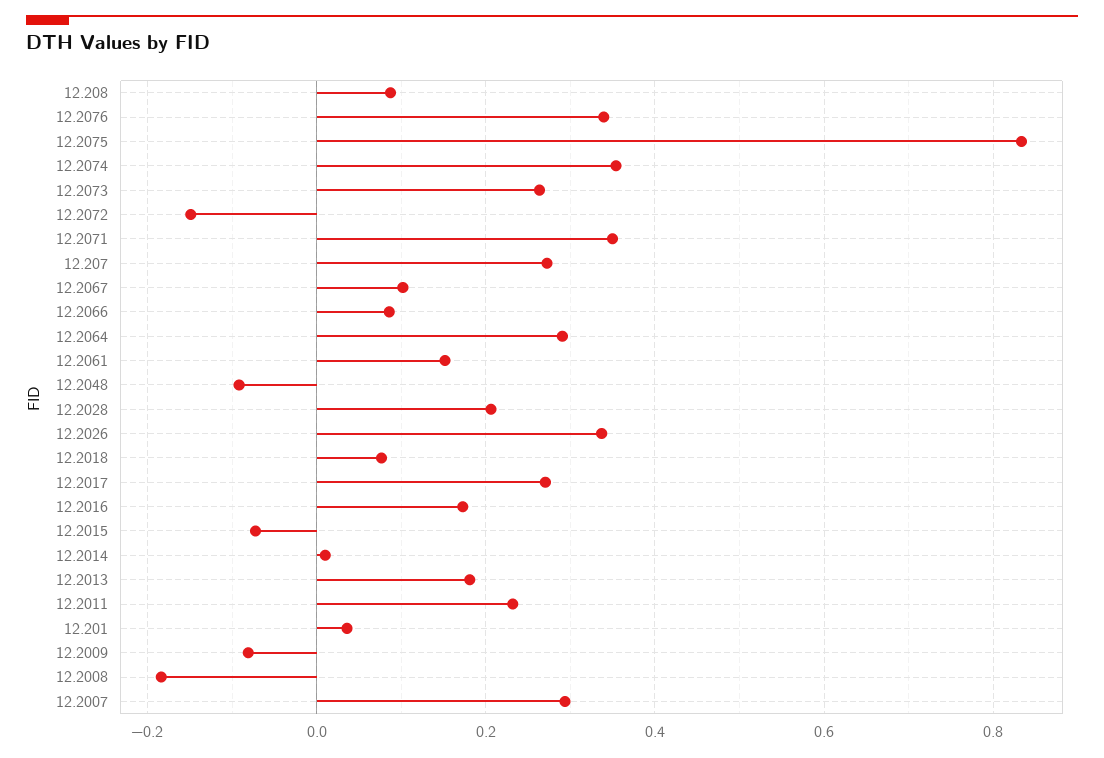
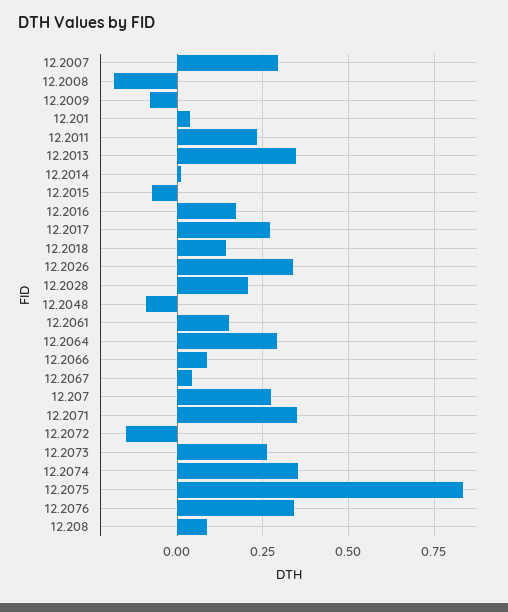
  {
    "12.208": 0.08,
    "12.2076": 0.34,
    "12.2075": 0.84,
    "12.2074": 0.36,
    "12.2073": 0.26,
    "12.2072": -0.14,
    "12.2071": 0.34,
    "12.207": 0.28,
-   "12.2067": 0.1,
+   "12.2067": 0.05,
    "12.2066": 0.08,
    "12.2064": 0.3,
    "12.2061": 0.16,
    "12.2048": -0.1,
    "12.2028": 0.2,
    "12.2026": 0.34,
-   "12.2018": 0.08,
+   "12.2018": 0.15,
    "12.2017": 0.28,
    "12.2016": 0.18,
    "12.2015": -0.08,
    "12.2014": 0.02,
-   "12.2013": 0.18,
+   "12.2013": 0.35,
    "12.2011": 0.24,
    "12.201": 0.04,
    "12.2009": -0.08,
    "12.2008": -0.18,
    "12.2007": 0.3
  }

